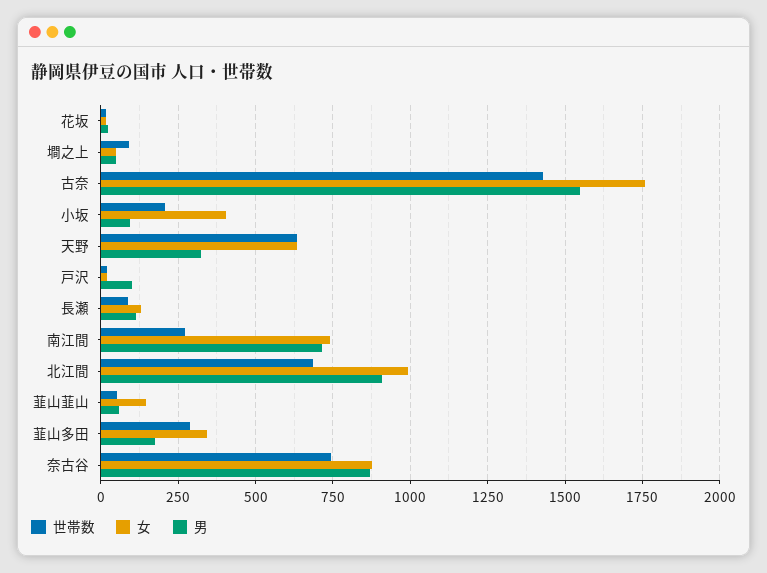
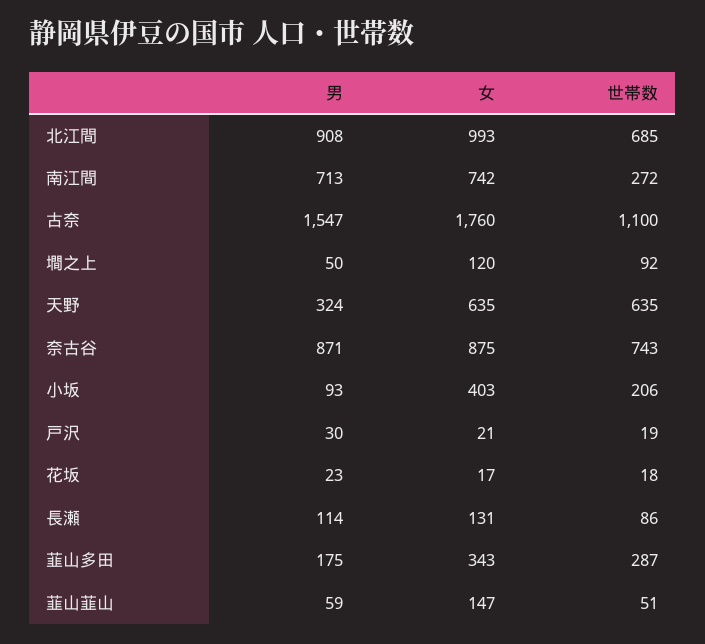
  {
    "世帯数": {
      "花坂": 18,
      "墹之上": 92,
-     "古奈": 1425,
+     "古奈": 1100,
      "小坂": 206,
      "天野": 635,
      "戸沢": 19,
      "長瀬": 86,
      "南江間": 272,
      "北江間": 685,
      "韮山韮山": 51,
      "韮山多田": 287,
      "奈古谷": 743
    },
    "女": {
      "花坂": 17,
-     "墹之上": 50,
+     "墹之上": 120,
      "古奈": 1760,
      "小坂": 403,
      "天野": 635,
      "戸沢": 21,
      "長瀬": 131,
      "南江間": 742,
      "北江間": 993,
      "韮山韮山": 147,
      "韮山多田": 343,
      "奈古谷": 875
    },
    "男": {
      "花坂": 23,
      "墹之上": 50,
      "古奈": 1547,
      "小坂": 93,
      "天野": 324,
-     "戸沢": 100,
+     "戸沢": 30,
      "長瀬": 114,
      "南江間": 713,
      "北江間": 908,
      "韮山韮山": 59,
      "韮山多田": 175,
      "奈古谷": 871
    }
  }

